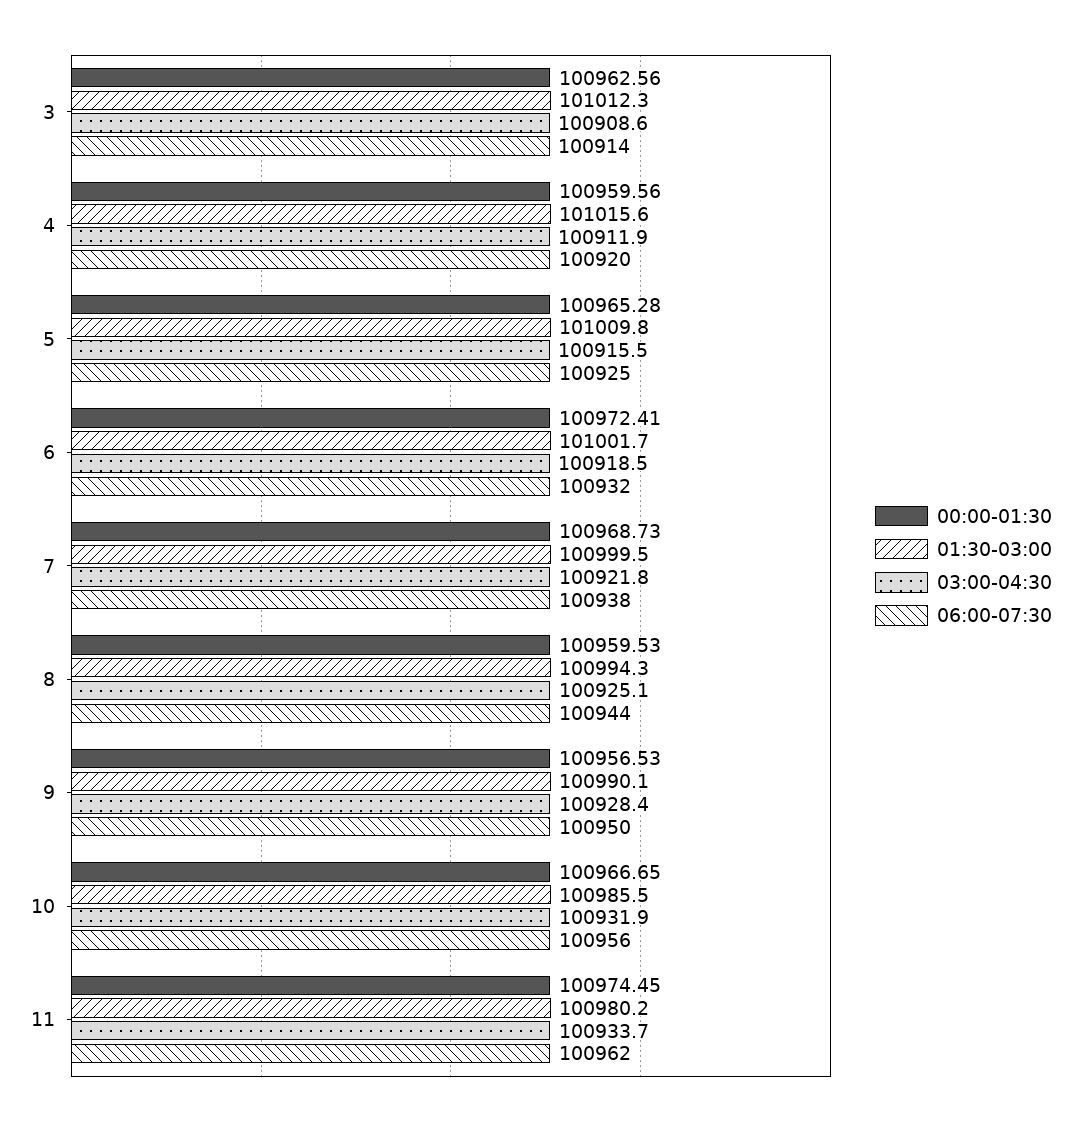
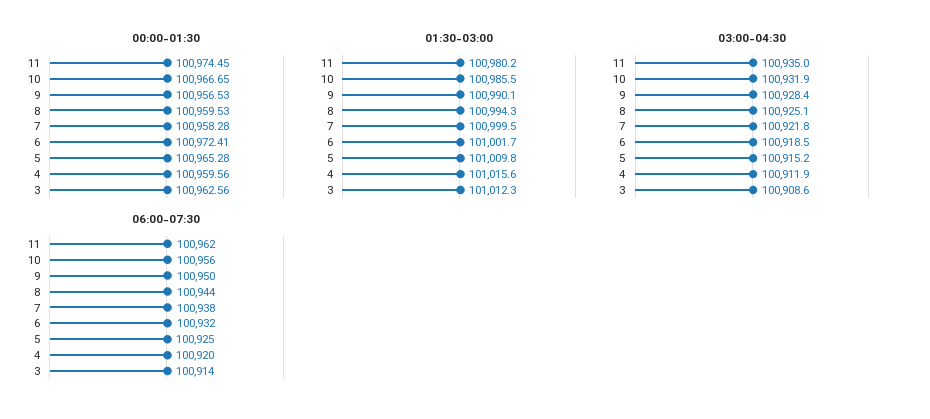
  {
    "00:00-01:30": {
      "3": 100962.56,
      "4": 100959.56,
      "5": 100965.28,
      "6": 100972.41,
-     "7": 100968.73,
+     "7": 100958.28,
      "8": 100959.53,
      "9": 100956.53,
      "10": 100966.65,
      "11": 100974.45
    },
    "01:30-03:00": {
      "3": 101012.3,
      "4": 101015.6,
      "5": 101009.8,
      "6": 101001.7,
      "7": 100999.5,
      "8": 100994.3,
      "9": 100990.1,
      "10": 100985.5,
      "11": 100980.2
    },
    "03:00-04:30": {
      "3": 100908.6,
      "4": 100911.9,
-     "5": 100915.5,
+     "5": 100915.2,
      "6": 100918.5,
      "7": 100921.8,
      "8": 100925.1,
      "9": 100928.4,
      "10": 100931.9,
-     "11": 100933.7
+     "11": 100935
    },
    "06:00-07:30": {
      "3": 100914,
      "4": 100920,
      "5": 100925,
      "6": 100932,
      "7": 100938,
      "8": 100944,
      "9": 100950,
      "10": 100956,
      "11": 100962
    }
  }

